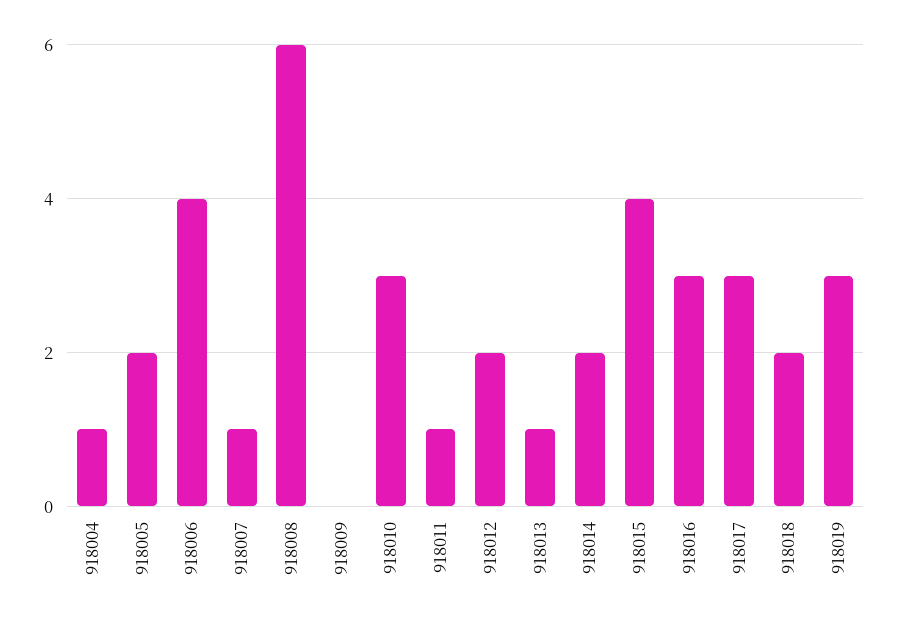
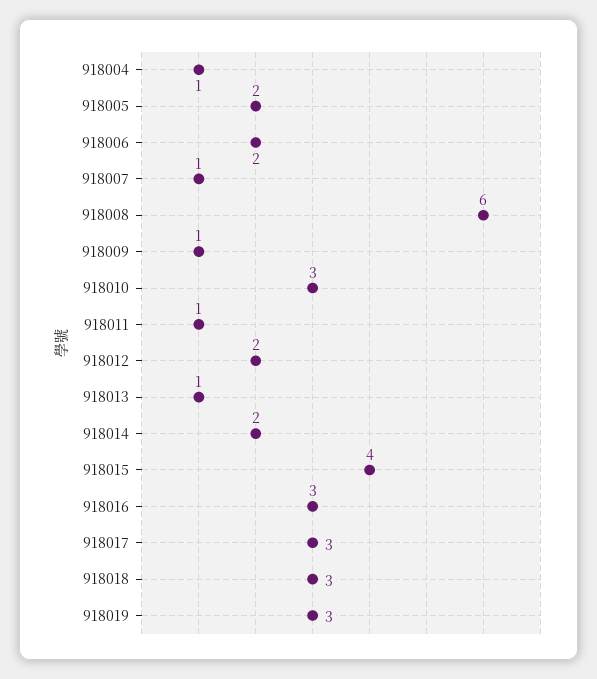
  {
    "918004": 1,
    "918005": 2,
-   "918006": 4,
+   "918006": 2,
    "918007": 1,
    "918008": 6,
-   "918009": 0,
+   "918009": 1,
    "918010": 3,
    "918011": 1,
    "918012": 2,
    "918013": 1,
    "918014": 2,
    "918015": 4,
    "918016": 3,
    "918017": 3,
-   "918018": 2,
+   "918018": 3,
    "918019": 3
  }

